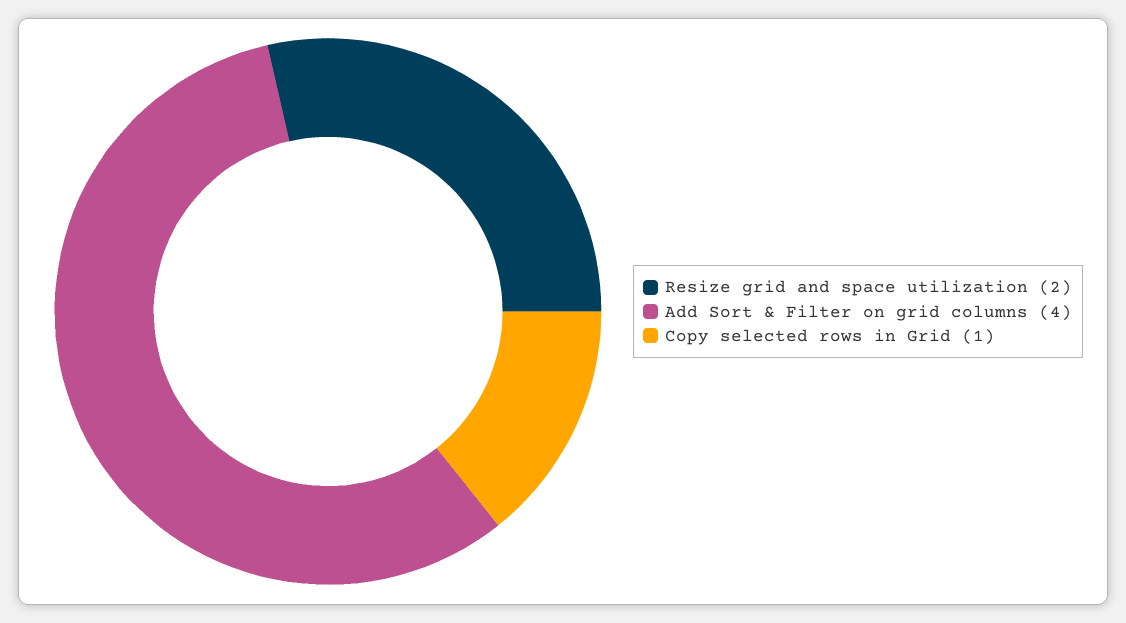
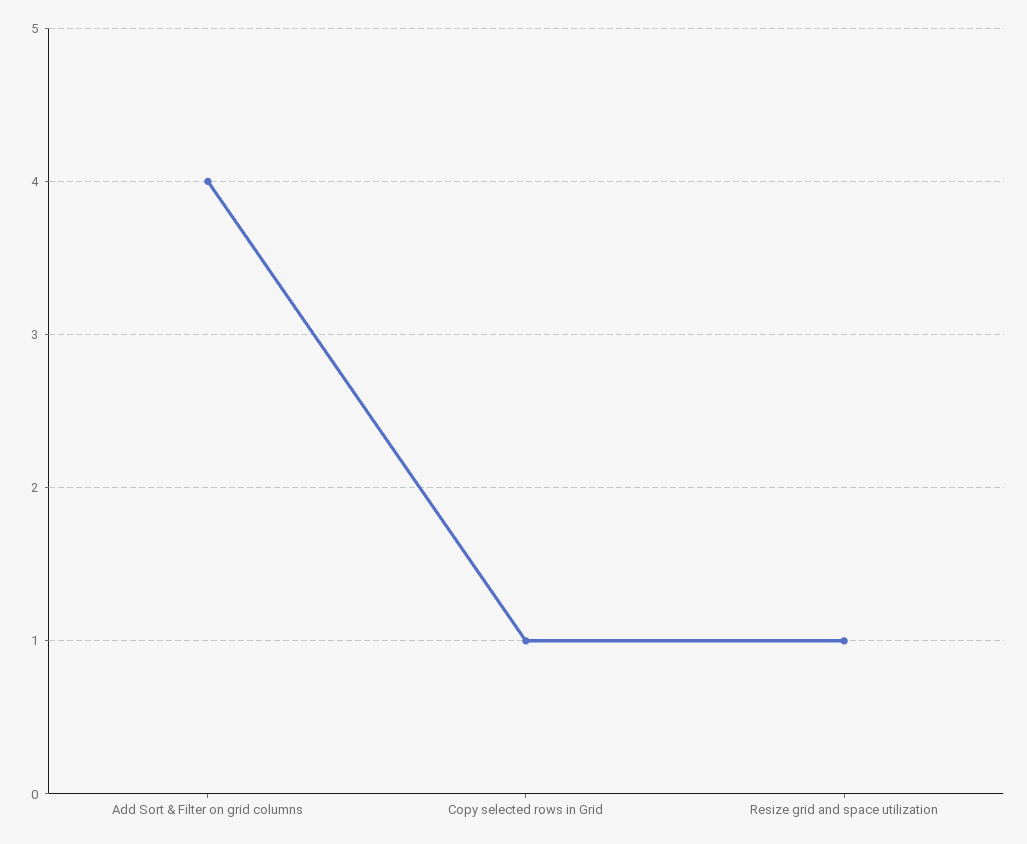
  {
-   "Resize grid and space utilization": 2,
+   "Resize grid and space utilization": 1,
    "Add Sort & Filter on grid columns": 4,
    "Copy selected rows in Grid": 1
  }

